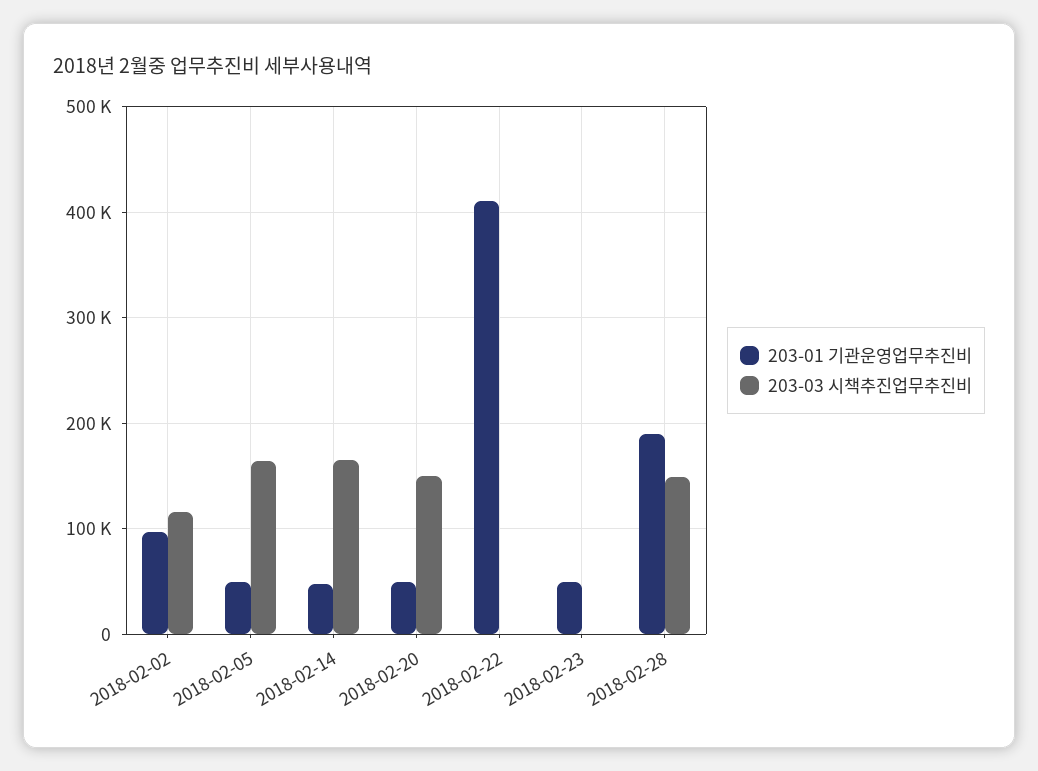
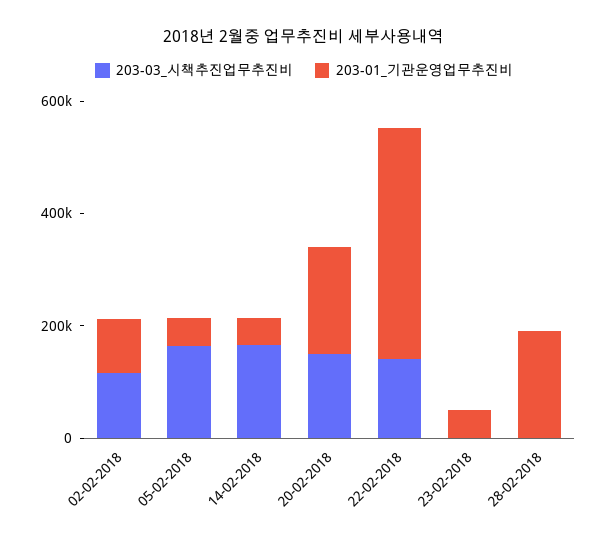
  {
    "203-01 기관운영업무추진비": {
      "2018-02-02": 100000,
      "2018-02-05": 50000,
      "2018-02-14": 50000,
-     "2018-02-20": 50000,
+     "2018-02-20": 200000,
      "2018-02-22": 410000,
      "2018-02-23": 50000,
      "2018-02-28": 190000
    },
    "203-03 시책추진업무추진비": {
      "2018-02-02": 120000,
      "2018-02-05": 160000,
      "2018-02-14": 170000,
      "2018-02-20": 150000,
-     "2018-02-22": 0,
+     "2018-02-22": 150000,
      "2018-02-23": 0,
-     "2018-02-28": 150000
+     "2018-02-28": 0
    }
  }

